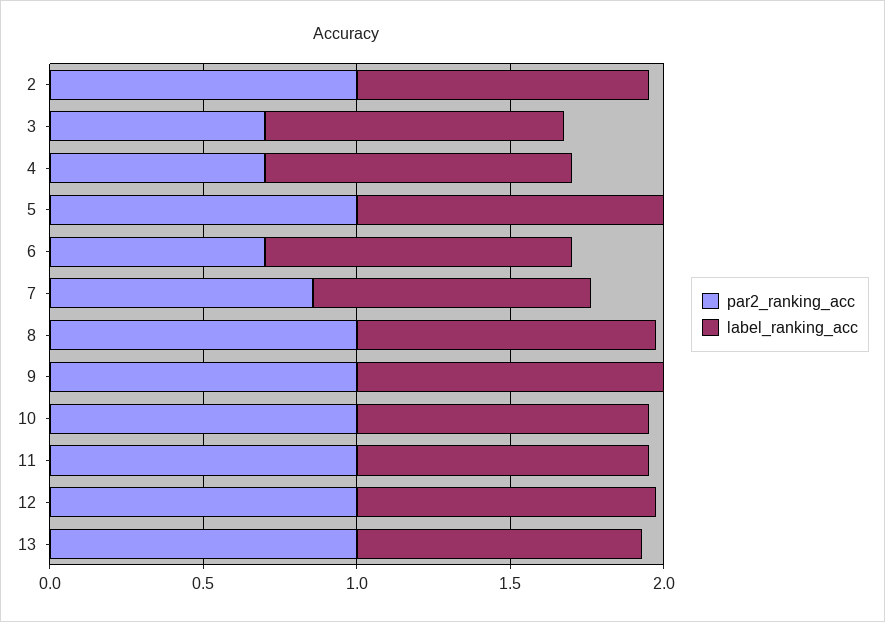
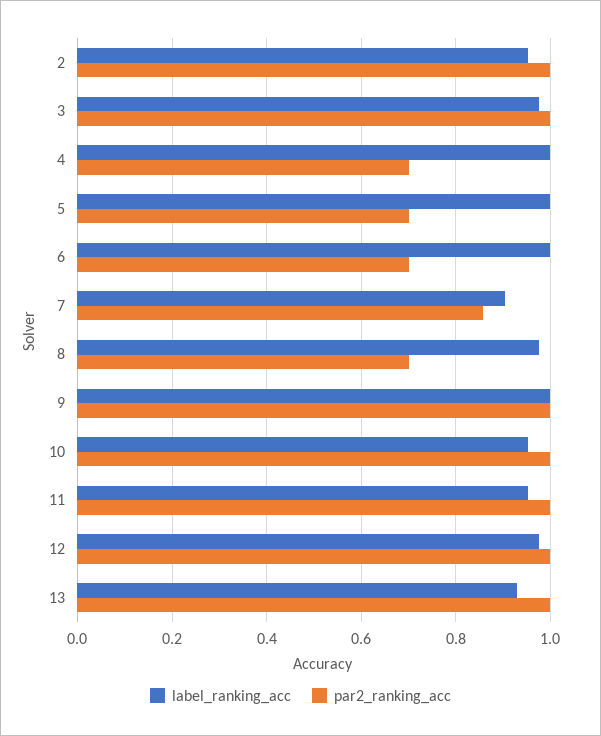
  {
    "par2_ranking_acc": {
      "2": 1,
-     "3": 0.7,
+     "3": 1,
      "4": 0.7,
-     "5": 1,
+     "5": 0.7,
      "6": 0.7,
      "7": 0.86,
-     "8": 1,
+     "8": 0.7,
      "9": 1,
      "10": 1,
      "11": 1,
      "12": 1,
      "13": 1
    },
    "label_ranking_acc": {
      "2": 0.96,
      "3": 0.98,
      "4": 1,
      "5": 1,
      "6": 1,
      "7": 0.9,
      "8": 0.98,
      "9": 1,
      "10": 0.96,
      "11": 0.96,
      "12": 0.98,
      "13": 0.92
    }
  }

